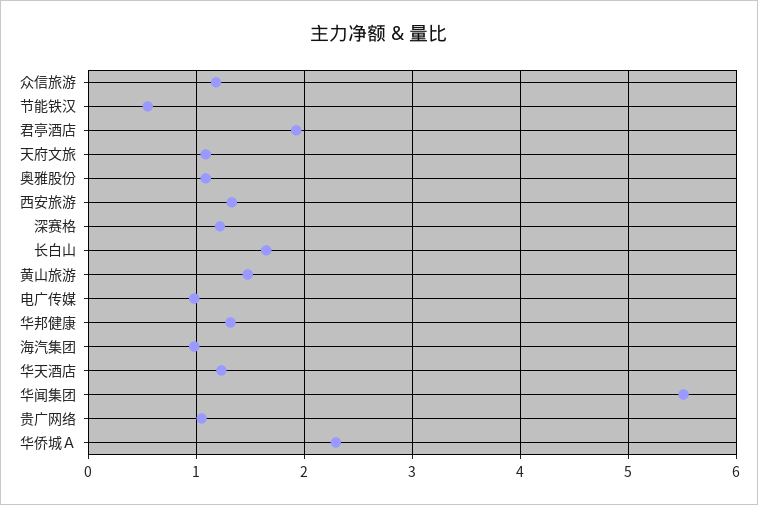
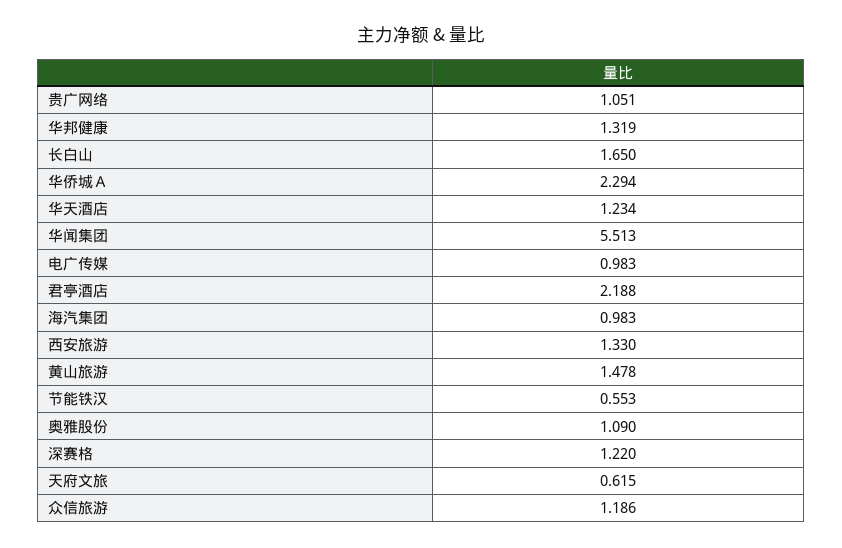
  {
    "众信旅游": 1.186,
    "节能铁汉": 0.553,
-   "君亭酒店": 1.9,
+   "君亭酒店": 2.188,
-   "天府文旅": 1.1,
+   "天府文旅": 0.615,
    "奥雅股份": 1.09,
    "西安旅游": 1.33,
    "深赛格": 1.22,
    "长白山": 1.65,
    "黄山旅游": 1.478,
    "电广传媒": 0.983,
    "华邦健康": 1.319,
    "海汽集团": 0.983,
    "华天酒店": 1.234,
    "华闻集团": 5.513,
    "贵广网络": 1.051,
    "华侨城Ａ": 2.294
  }

